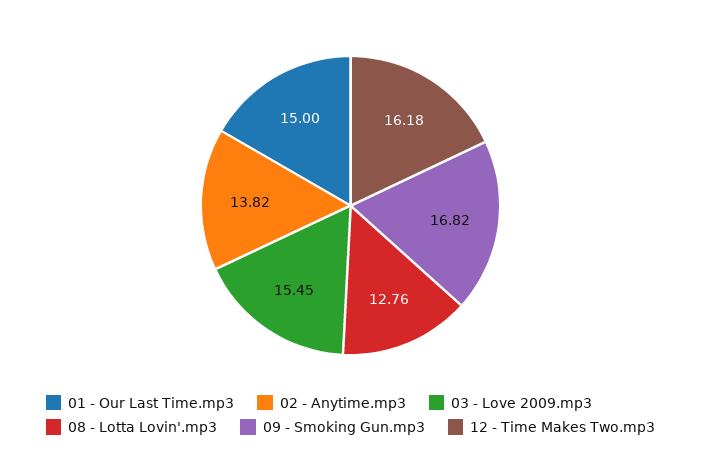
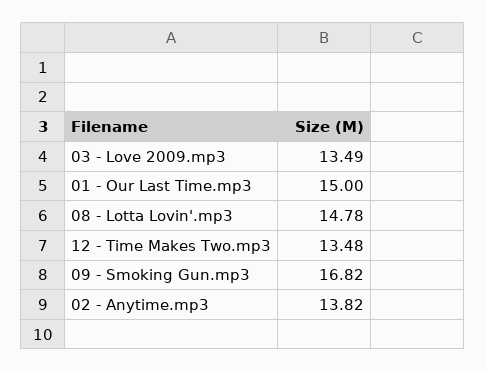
  {
    "01 - Our Last Time.mp3": 15,
    "02 - Anytime.mp3": 13.82,
-   "03 - Love 2009.mp3": 15.45,
+   "03 - Love 2009.mp3": 13.49,
-   "08 - Lotta Lovin'.mp3": 12.76,
+   "08 - Lotta Lovin'.mp3": 14.78,
    "09 - Smoking Gun.mp3": 16.82,
-   "12 - Time Makes Two.mp3": 16.18
+   "12 - Time Makes Two.mp3": 13.48
  }

